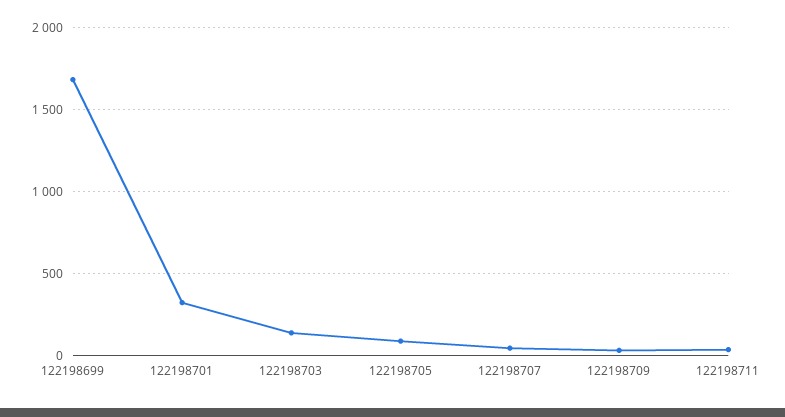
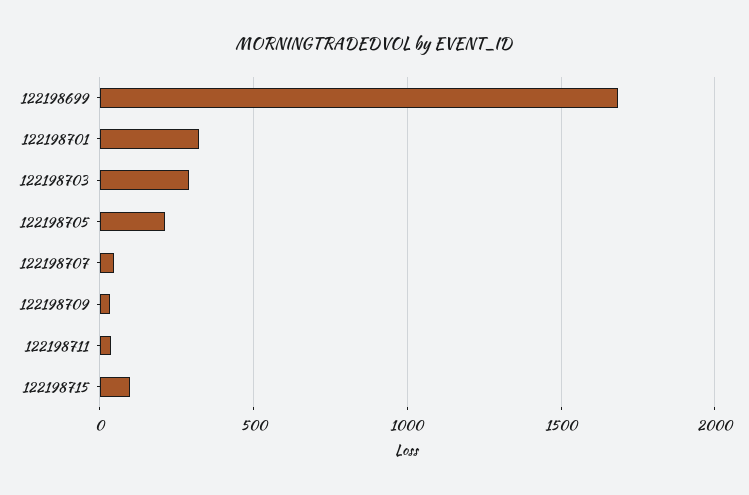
  {
    "122198699": 1700,
    "122198701": 300,
-   "122198703": 150,
+   "122198703": 300,
-   "122198705": 100,
+   "122198705": 200,
    "122198707": 50,
    "122198709": 50,
-   "122198711": 50
+   "122198711": 50,
+   "122198715": 100
  }

